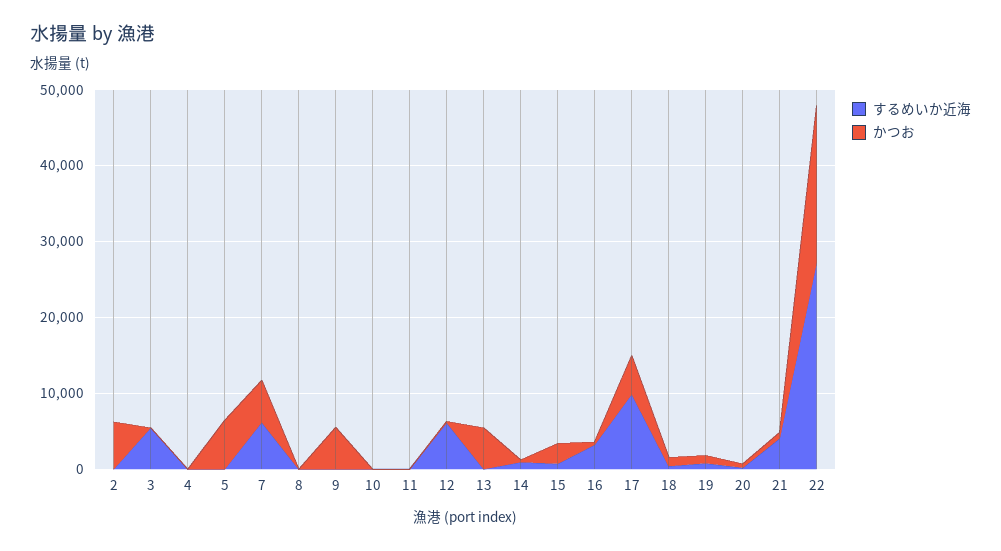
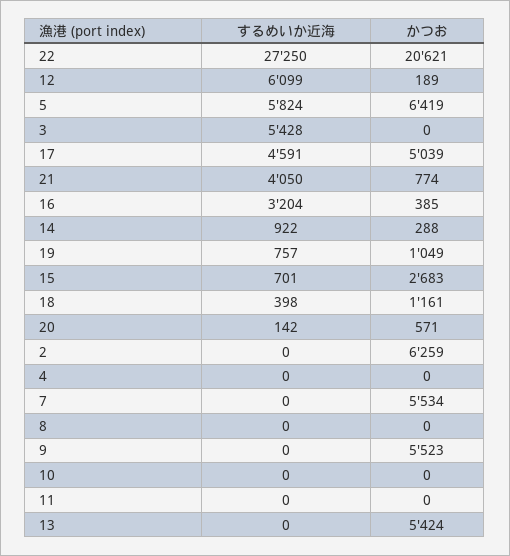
  {
    "するめいか近海": {
      "2": 0,
      "3": 5428,
      "4": 0,
-     "5": 0,
+     "5": 5824,
-     "7": 6000,
+     "7": 0,
      "8": 0,
      "9": 0,
      "10": 0,
      "11": 0,
      "12": 6099,
      "13": 0,
      "14": 922,
      "15": 701,
      "16": 3204,
-     "17": 10000,
+     "17": 4591,
      "18": 398,
      "19": 757,
      "20": 142,
      "21": 4050,
      "22": 27250
    },
    "かつお": {
      "2": 6259,
      "3": 0,
      "4": 0,
      "5": 6419,
      "7": 5534,
      "8": 0,
      "9": 5523,
      "10": 0,
      "11": 0,
      "12": 189,
      "13": 5424,
      "14": 288,
      "15": 2683,
      "16": 385,
      "17": 5039,
      "18": 1161,
      "19": 1049,
      "20": 571,
      "21": 774,
      "22": 20621
    }
  }

